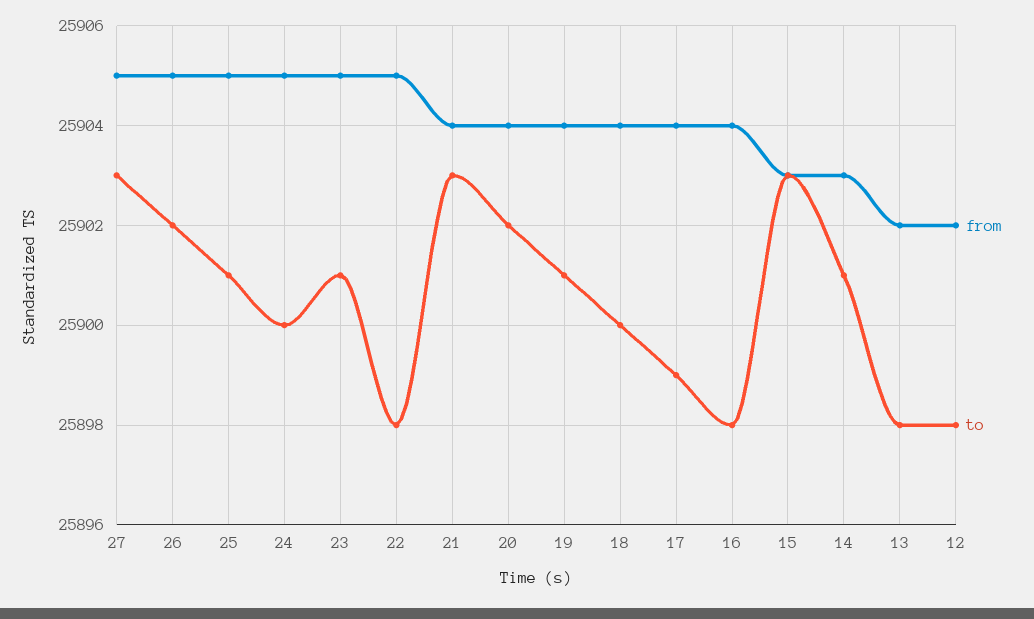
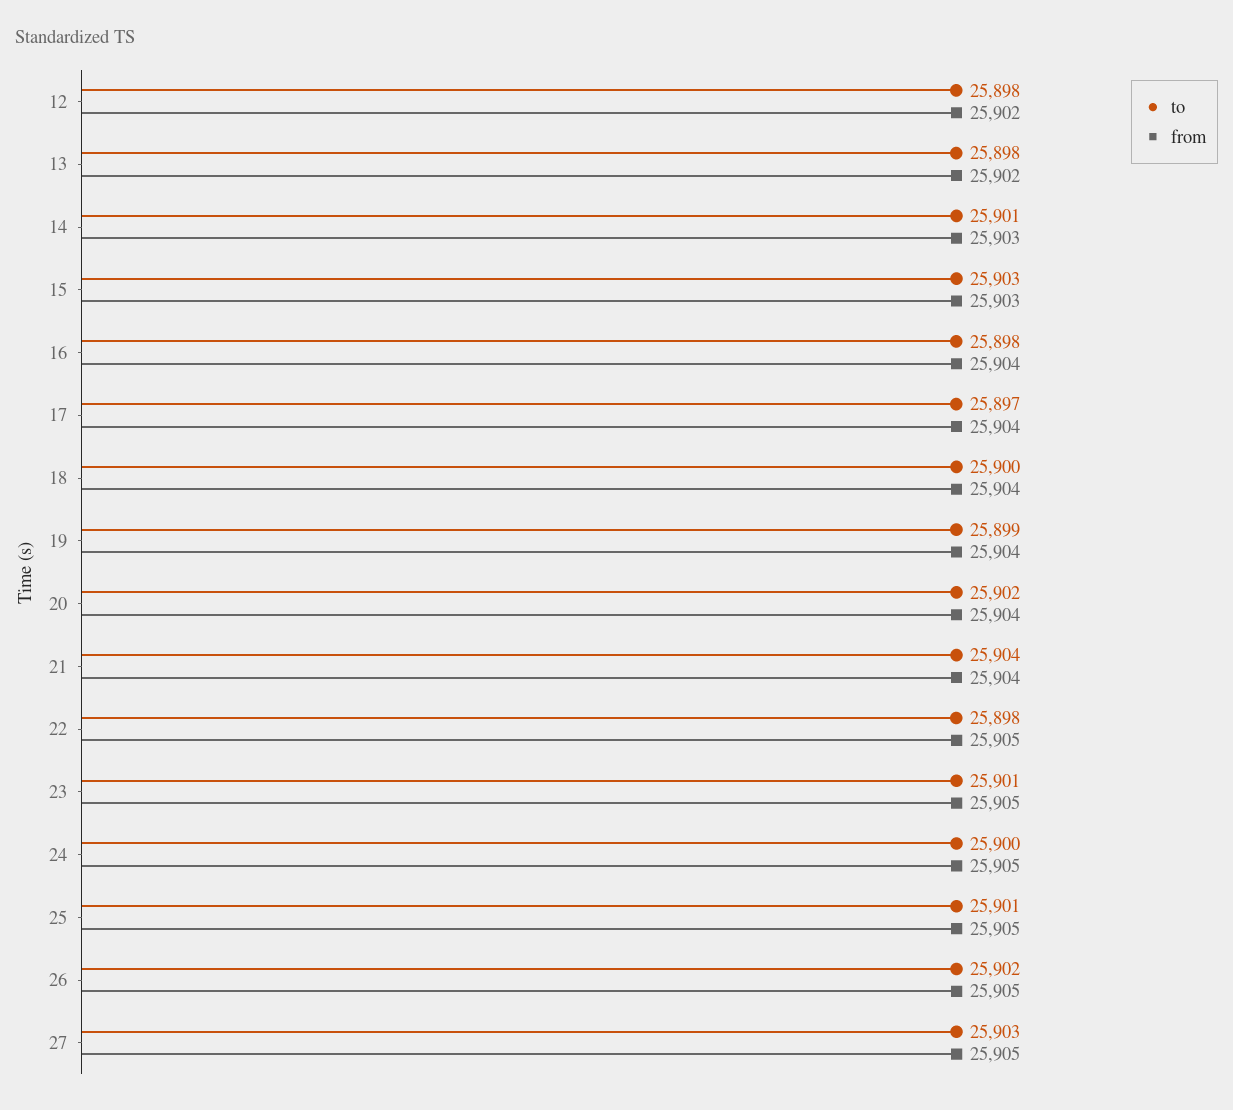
  {
    "from": {
      "27": 25905,
      "26": 25905,
      "25": 25905,
      "24": 25905,
      "23": 25905,
      "22": 25905,
      "21": 25904,
      "20": 25904,
      "19": 25904,
      "18": 25904,
      "17": 25904,
      "16": 25904,
      "15": 25903,
      "14": 25903,
      "13": 25902,
      "12": 25902
    },
    "to": {
      "27": 25903,
      "26": 25902,
      "25": 25901,
      "24": 25900,
      "23": 25901,
      "22": 25898,
-     "21": 25903,
+     "21": 25904,
      "20": 25902,
-     "19": 25901,
+     "19": 25899,
      "18": 25900,
-     "17": 25899,
+     "17": 25897,
      "16": 25898,
      "15": 25903,
      "14": 25901,
      "13": 25898,
      "12": 25898
    }
  }

